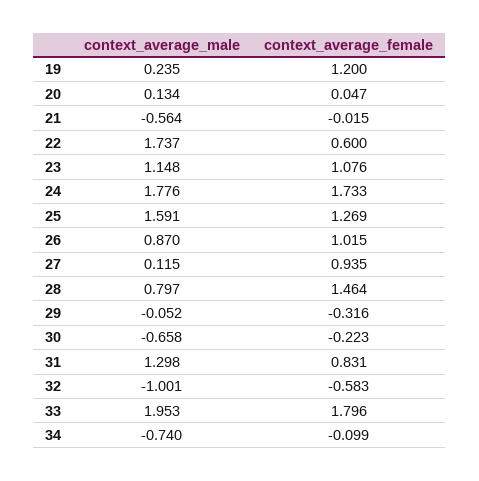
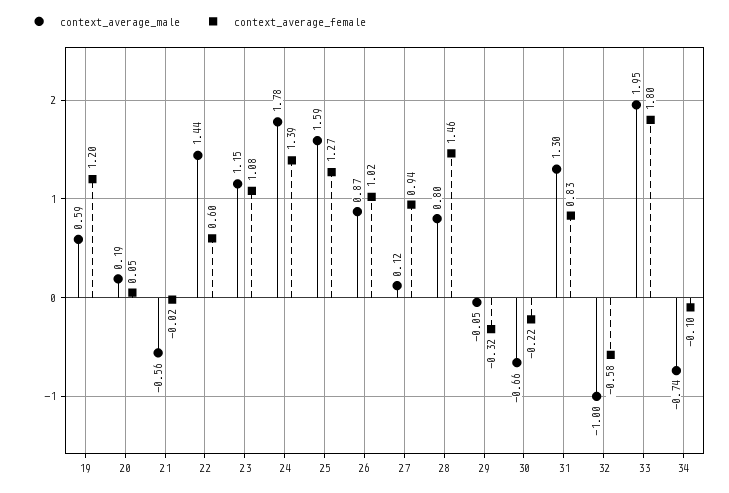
  {
    "context_average_male": {
-     "19": 0.235,
+     "19": 0.59,
-     "20": 0.134,
+     "20": 0.19,
      "21": -0.564,
-     "22": 1.737,
+     "22": 1.44,
      "23": 1.148,
      "24": 1.776,
      "25": 1.591,
      "26": 0.87,
      "27": 0.115,
      "28": 0.797,
      "29": -0.052,
      "30": -0.658,
      "31": 1.298,
      "32": -1.001,
      "33": 1.953,
      "34": -0.74
    },
    "context_average_female": {
      "19": 1.2,
      "20": 0.047,
      "21": -0.015,
      "22": 0.6,
      "23": 1.076,
-     "24": 1.733,
+     "24": 1.39,
      "25": 1.269,
      "26": 1.015,
      "27": 0.935,
      "28": 1.464,
      "29": -0.316,
      "30": -0.223,
      "31": 0.831,
      "32": -0.583,
      "33": 1.796,
      "34": -0.099
    }
  }

